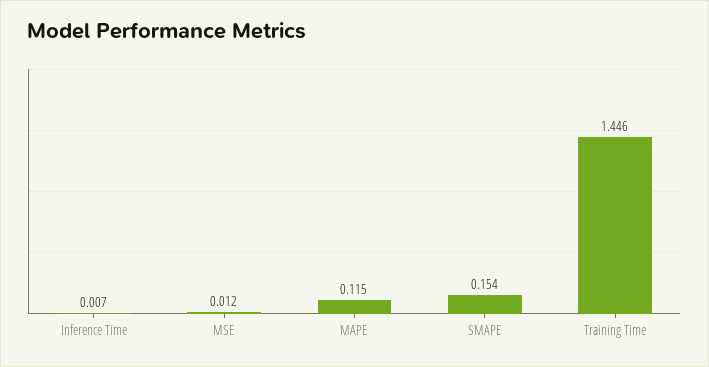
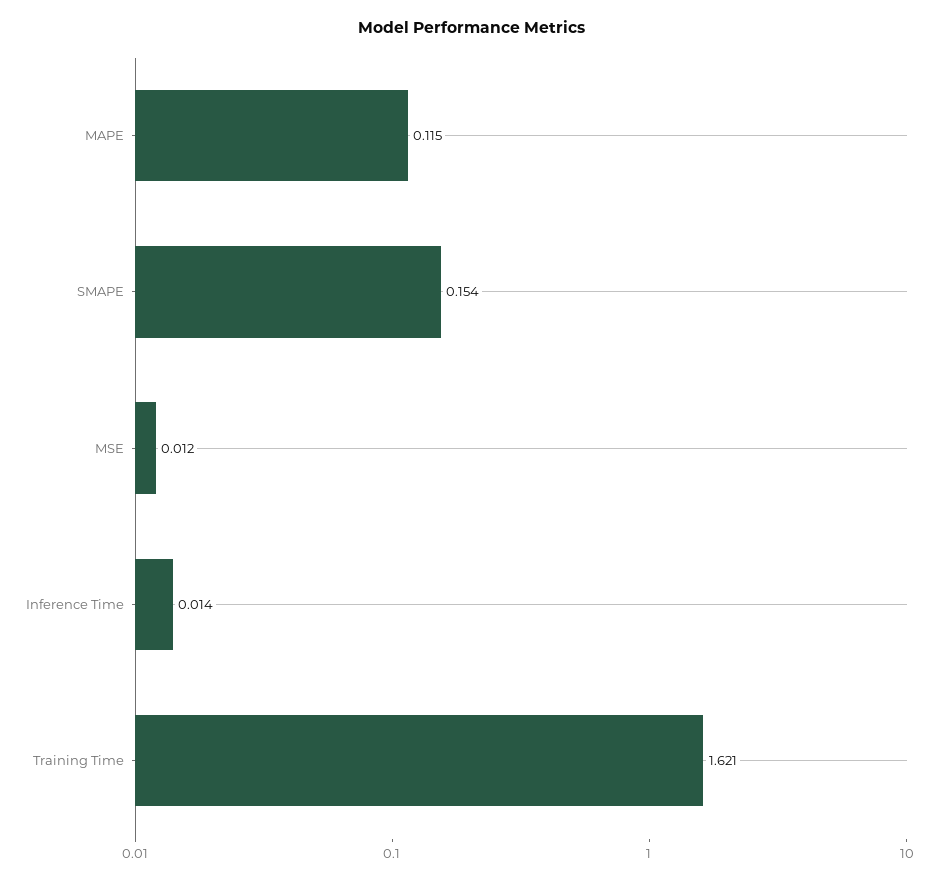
  {
-   "Inference Time": 0.007,
+   "Inference Time": 0.014,
    "MSE": 0.012,
    "MAPE": 0.115,
    "SMAPE": 0.154,
-   "Training Time": 1.446
+   "Training Time": 1.621
  }

